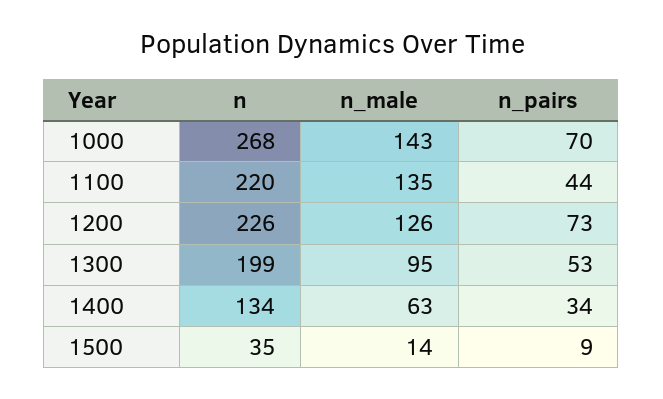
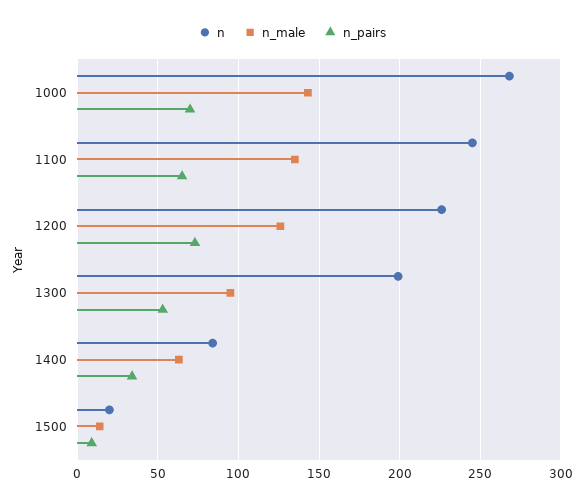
  {
    "n": {
      "1000": 268,
-     "1100": 220,
+     "1100": 245,
      "1200": 226,
      "1300": 199,
-     "1400": 134,
+     "1400": 85,
-     "1500": 35
+     "1500": 20
    },
    "n_male": {
      "1000": 143,
      "1100": 135,
      "1200": 126,
      "1300": 95,
      "1400": 63,
      "1500": 14
    },
    "n_pairs": {
      "1000": 70,
-     "1100": 44,
+     "1100": 65,
      "1200": 73,
      "1300": 53,
      "1400": 34,
      "1500": 9
    }
  }

